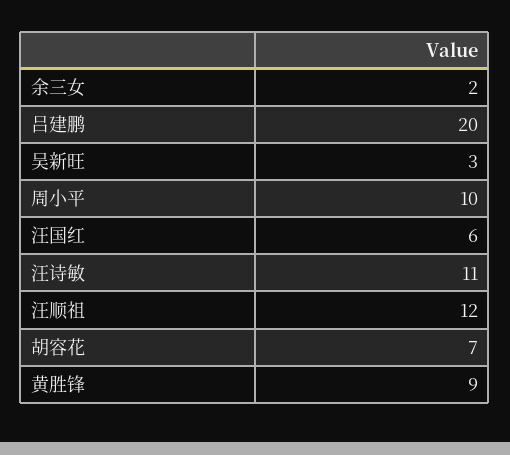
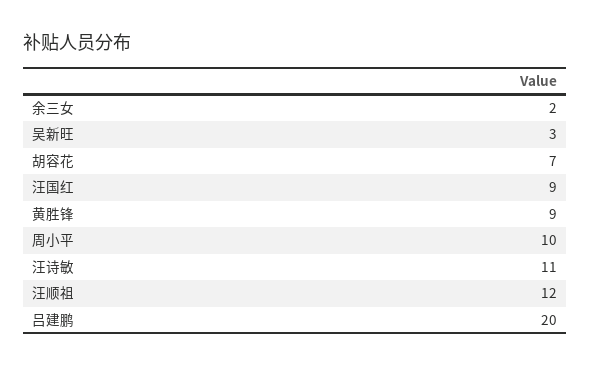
  {
    "余三女": 2,
    "吕建鹏": 20,
    "吴新旺": 3,
    "周小平": 10,
-   "汪国红": 6,
+   "汪国红": 9,
    "汪诗敏": 11,
    "汪顺祖": 12,
    "胡容花": 7,
    "黄胜锋": 9
  }

